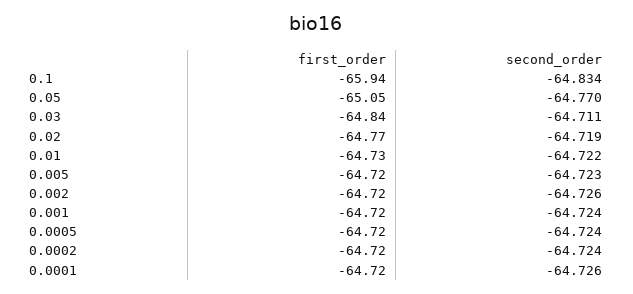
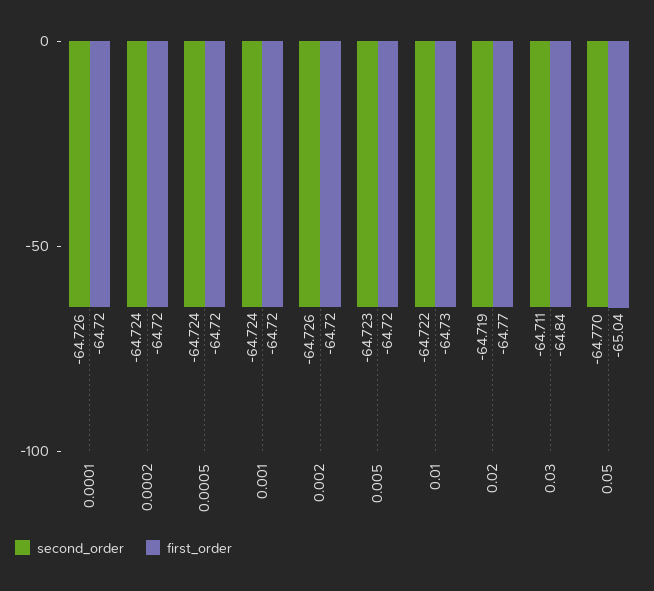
  {
    "first_order": {
-     "0.1": -65.94,
-     "0.05": -65.05,
+     "0.05": -65.04,
      "0.03": -64.84,
      "0.02": -64.77,
      "0.01": -64.73,
      "0.005": -64.72,
      "0.002": -64.72,
      "0.001": -64.72,
      "0.0005": -64.72,
      "0.0002": -64.72,
      "0.0001": -64.72
    },
    "second_order": {
-     "0.1": -64.834,
      "0.05": -64.77,
      "0.03": -64.711,
      "0.02": -64.719,
      "0.01": -64.722,
      "0.005": -64.723,
      "0.002": -64.726,
      "0.001": -64.724,
      "0.0005": -64.724,
      "0.0002": -64.724,
      "0.0001": -64.726
    }
  }

